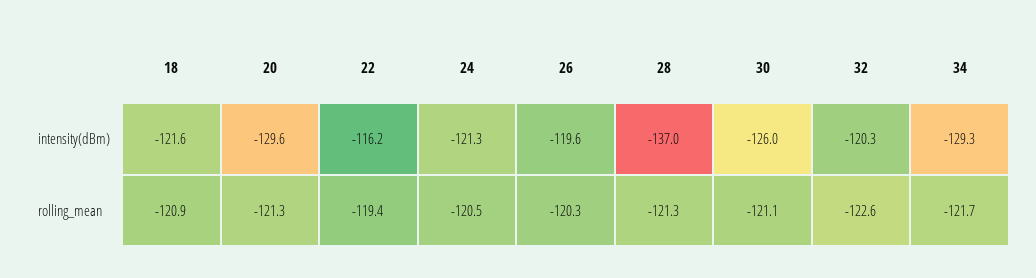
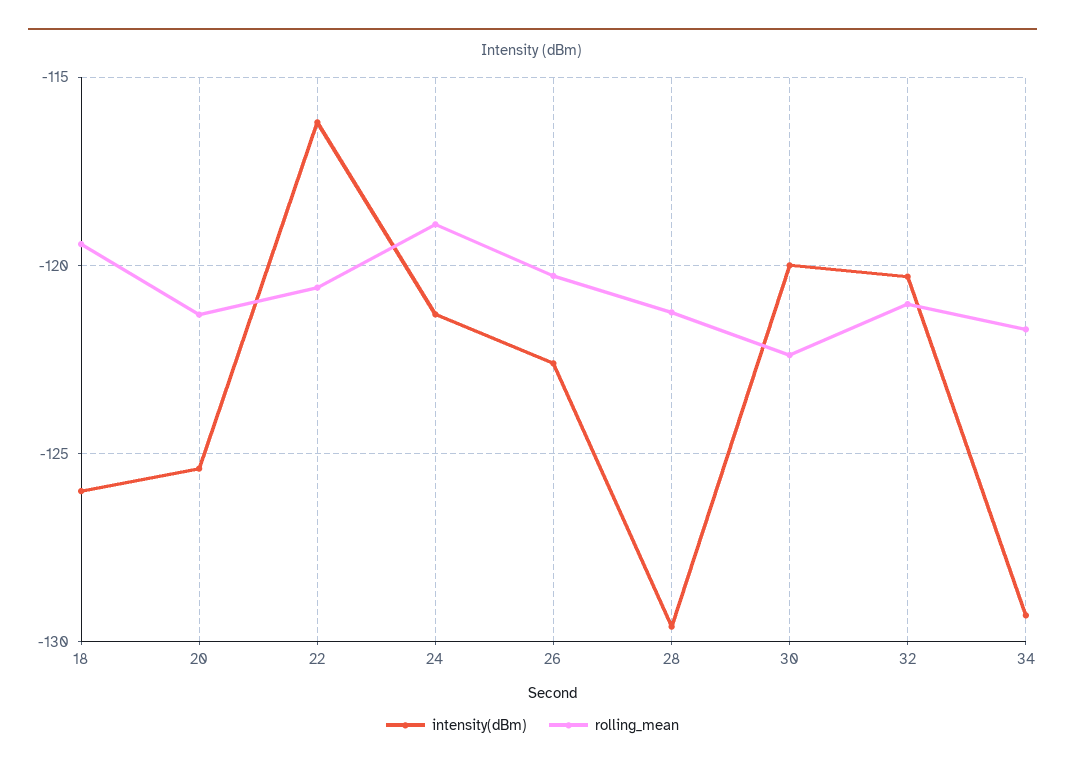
  {
    "intensity(dBm)": {
-     "18": -121.6,
+     "18": -126,
-     "20": -129.6,
+     "20": -125.5,
      "22": -116.2,
      "24": -121.3,
-     "26": -119.6,
+     "26": -122.5,
-     "28": -137,
+     "28": -129.5,
-     "30": -126,
+     "30": -120,
      "32": -120.3,
      "34": -129.3
    },
    "rolling_mean": {
-     "18": -120.9,
+     "18": -119.5,
      "20": -121.3,
-     "22": -119.4,
+     "22": -120.5,
-     "24": -120.5,
+     "24": -119,
      "26": -120.3,
      "28": -121.3,
-     "30": -121.1,
+     "30": -122.5,
-     "32": -122.6,
+     "32": -121,
      "34": -121.7
    }
  }

